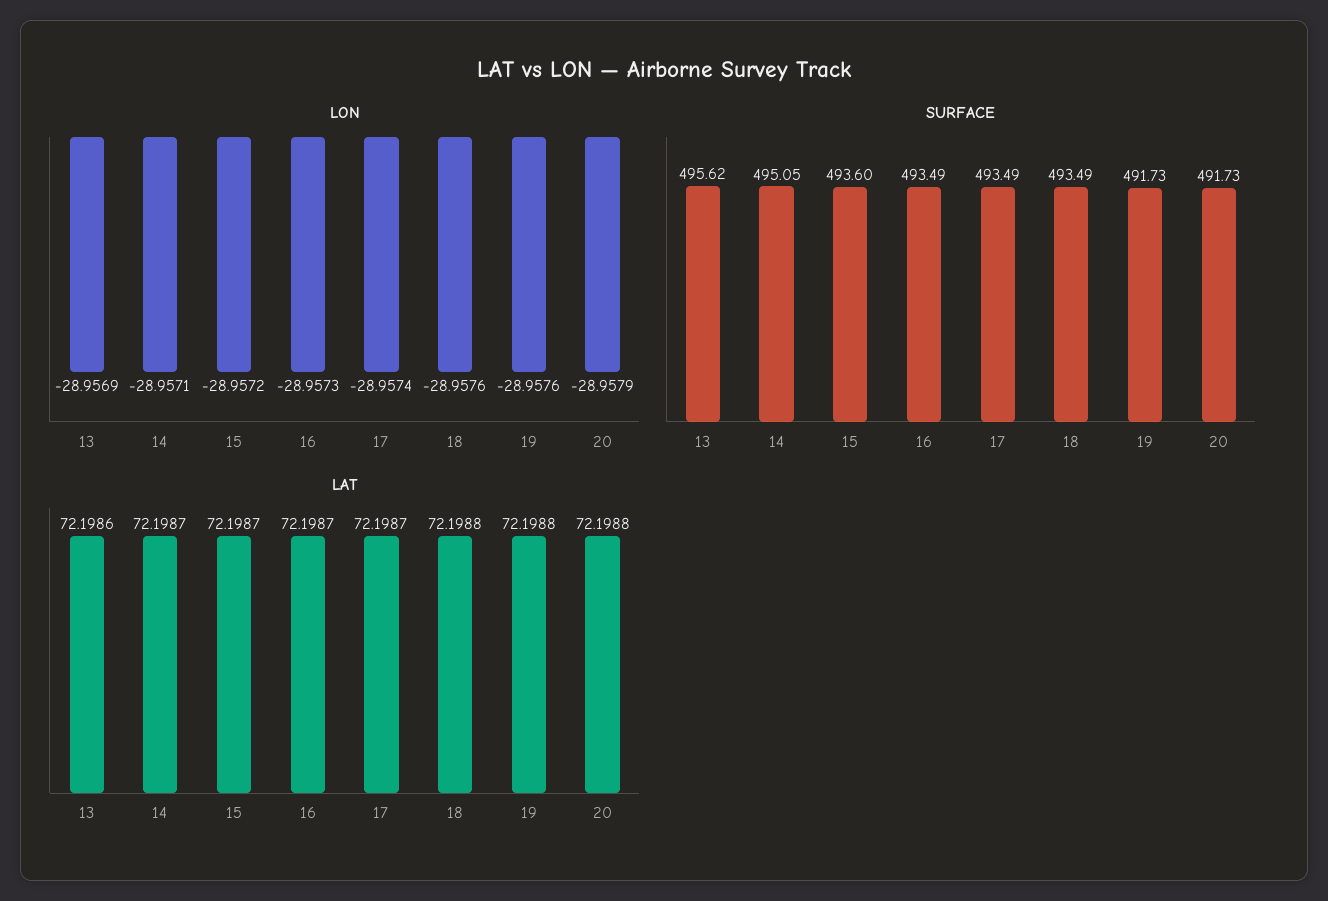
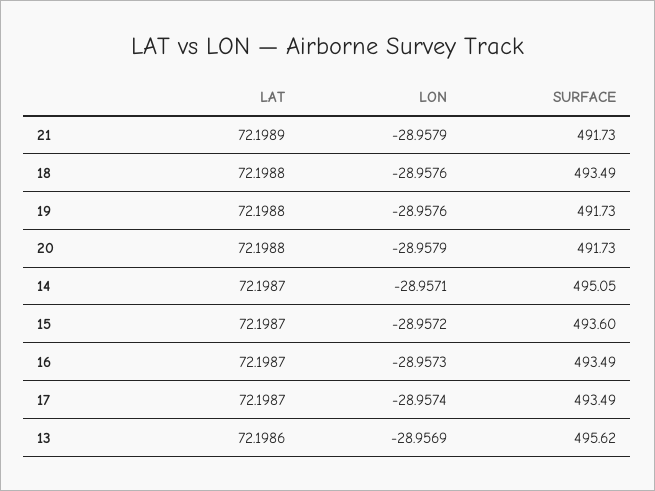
  {
    "LON": {
      "13": -28.9569,
      "14": -28.9571,
      "15": -28.9572,
      "16": -28.9573,
      "17": -28.9574,
      "18": -28.9576,
      "19": -28.9576,
-     "20": -28.9579
+     "20": -28.9579,
+     "21": -28.9579
    },
    "SURFACE": {
      "13": 495.62,
      "14": 495.05,
      "15": 493.6,
      "16": 493.49,
      "17": 493.49,
      "18": 493.49,
      "19": 491.73,
-     "20": 491.73
+     "20": 491.73,
+     "21": 491.73
    },
    "LAT": {
      "13": 72.1986,
      "14": 72.1987,
      "15": 72.1987,
      "16": 72.1987,
      "17": 72.1987,
      "18": 72.1988,
      "19": 72.1988,
-     "20": 72.1988
+     "20": 72.1988,
+     "21": 72.1989
    }
  }

